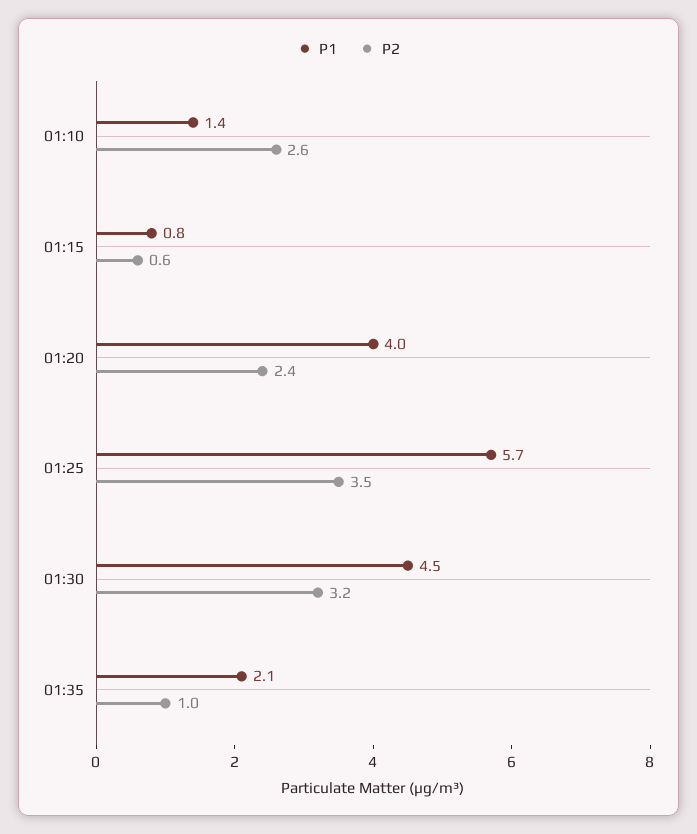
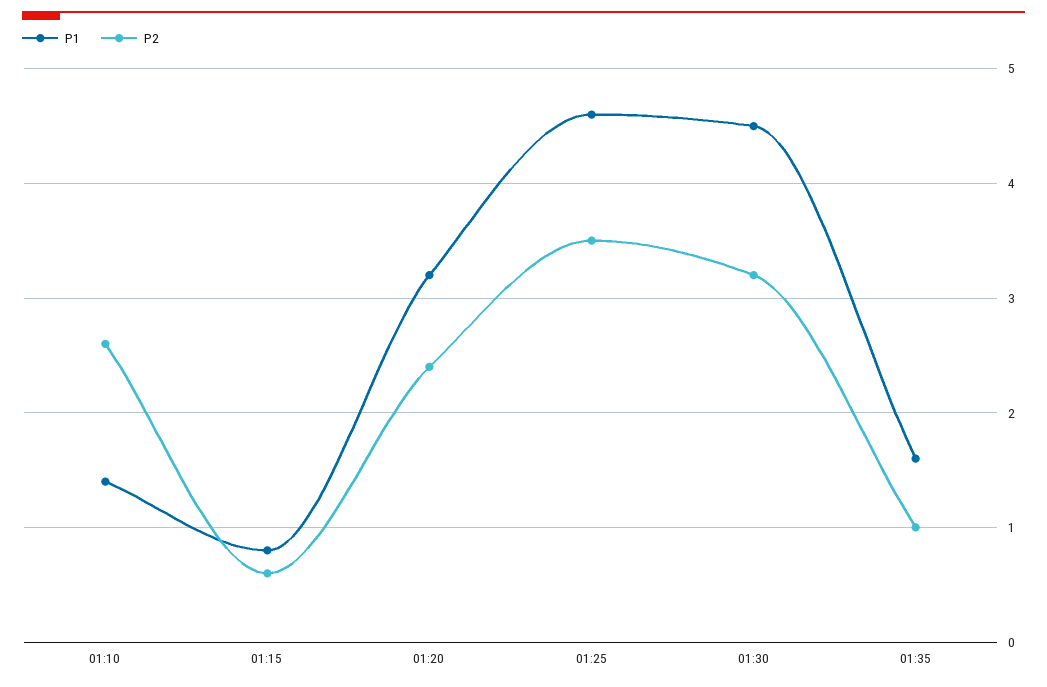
  {
    "P1": {
      "01:10": 1.4,
      "01:15": 0.8,
-     "01:20": 4,
+     "01:20": 3.2,
-     "01:25": 5.7,
+     "01:25": 4.6,
      "01:30": 4.5,
-     "01:35": 2.1
+     "01:35": 1.6
    },
    "P2": {
      "01:10": 2.6,
      "01:15": 0.6,
      "01:20": 2.4,
      "01:25": 3.5,
      "01:30": 3.2,
      "01:35": 1
    }
  }

